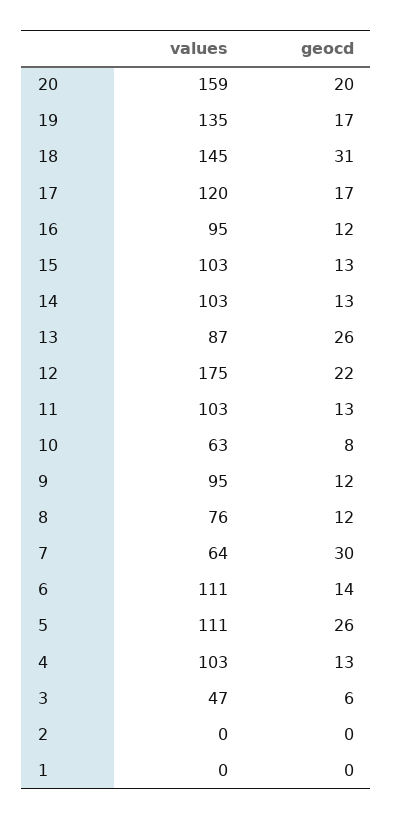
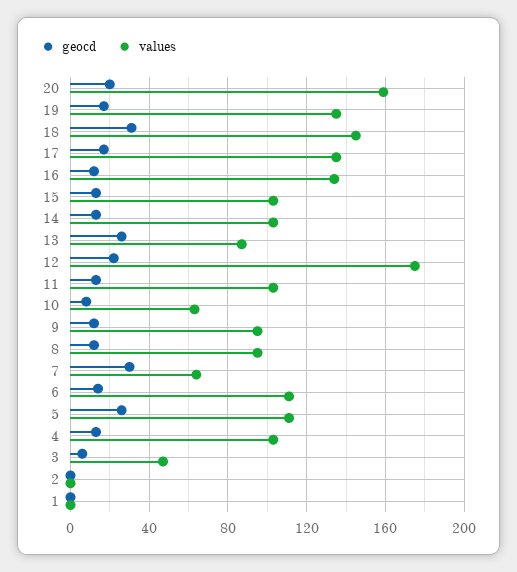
  {
    "values": {
      "20": 159,
      "19": 135,
      "18": 145,
-     "17": 120,
+     "17": 135,
-     "16": 95,
+     "16": 135,
      "15": 103,
      "14": 103,
      "13": 87,
      "12": 175,
      "11": 103,
      "10": 63,
      "9": 95,
-     "8": 76,
+     "8": 95,
      "7": 64,
      "6": 111,
      "5": 111,
      "4": 103,
      "3": 47,
      "2": 0,
      "1": 0
    },
    "geocd": {
      "20": 20,
      "19": 17,
      "18": 31,
      "17": 17,
      "16": 12,
      "15": 13,
      "14": 13,
      "13": 26,
      "12": 22,
      "11": 13,
      "10": 8,
      "9": 12,
      "8": 12,
      "7": 30,
      "6": 14,
      "5": 26,
      "4": 13,
      "3": 6,
      "2": 0,
      "1": 0
    }
  }

